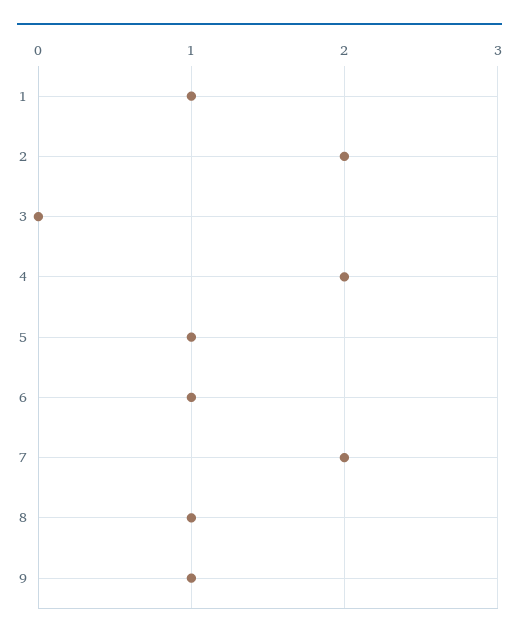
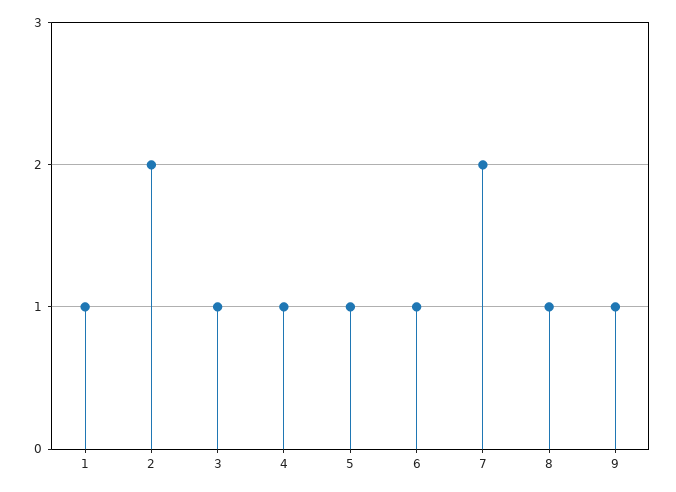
  {
    "1": 1,
    "2": 2,
-   "3": 0,
+   "3": 1,
-   "4": 2,
+   "4": 1,
    "5": 1,
    "6": 1,
    "7": 2,
    "8": 1,
    "9": 1
  }

